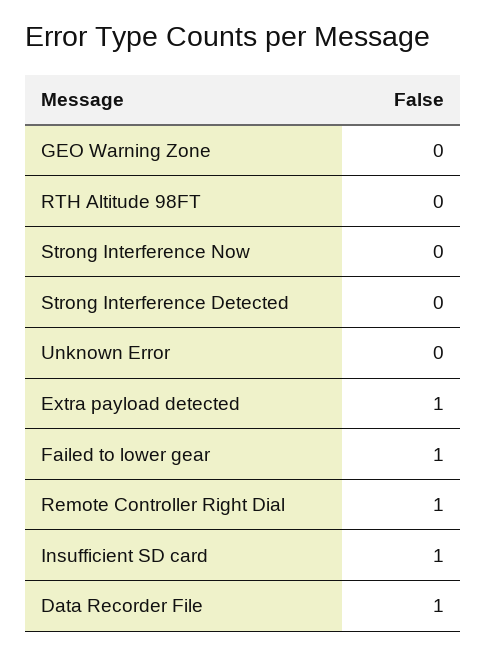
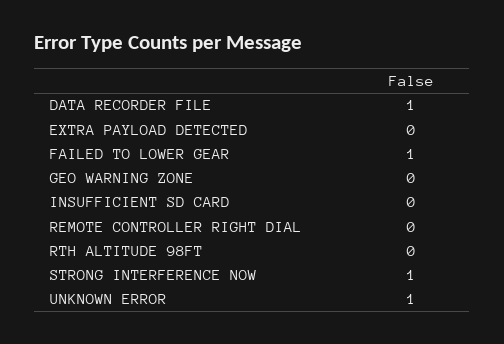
  {
    "GEO Warning Zone": 0,
    "RTH Altitude 98FT": 0,
-   "Strong Interference Now": 0,
+   "Strong Interference Now": 1,
-   "Strong Interference Detected": 0,
-   "Unknown Error": 0,
+   "Unknown Error": 1,
-   "Extra payload detected": 1,
+   "Extra payload detected": 0,
    "Failed to lower gear": 1,
-   "Remote Controller Right Dial": 1,
+   "Remote Controller Right Dial": 0,
-   "Insufficient SD card": 1,
+   "Insufficient SD card": 0,
    "Data Recorder File": 1
  }

